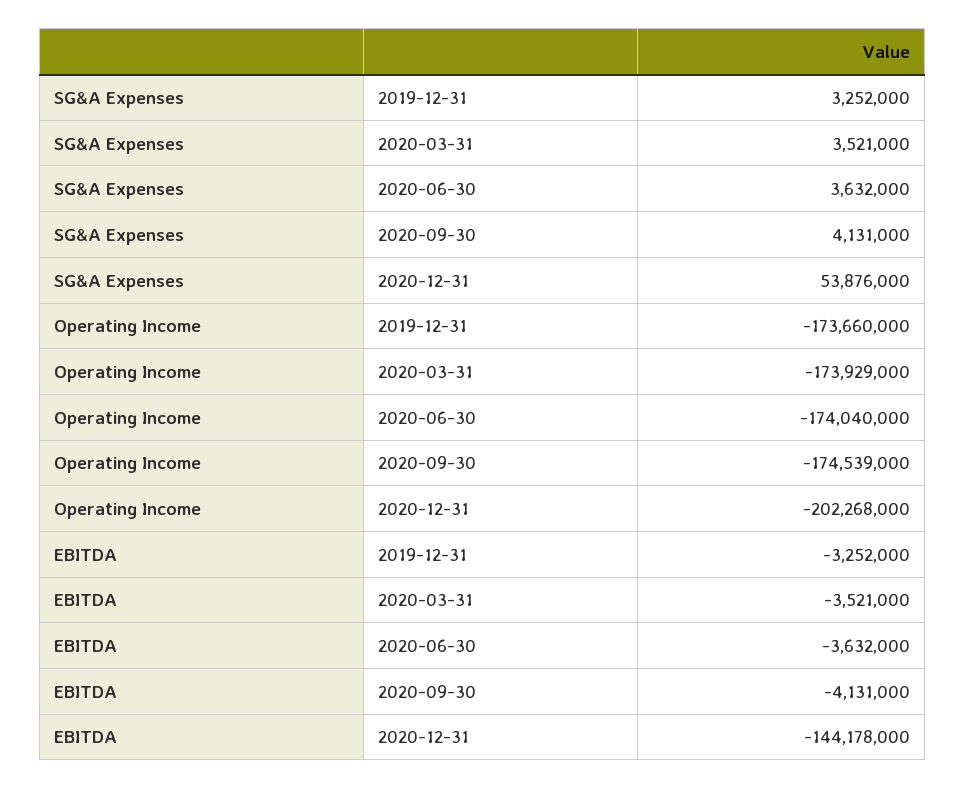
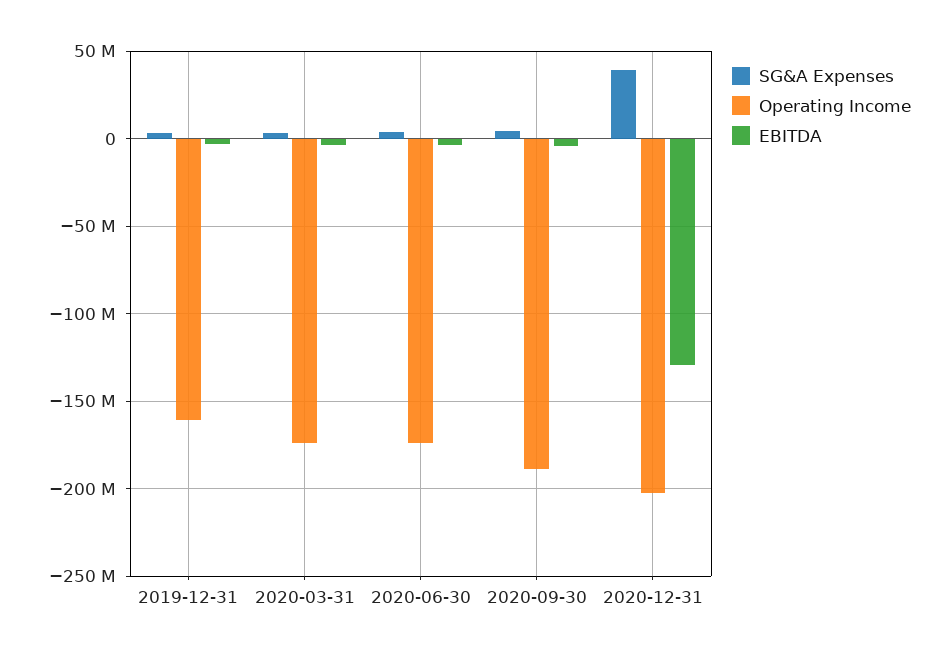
  {
    "SG&A Expenses": {
      "2019-12-31": 3252000,
      "2020-03-31": 3521000,
      "2020-06-30": 3632000,
      "2020-09-30": 4131000,
-     "2020-12-31": 53876000
+     "2020-12-31": 40000000
    },
    "Operating Income": {
-     "2019-12-31": -173660000,
+     "2019-12-31": -160000000,
      "2020-03-31": -173929000,
      "2020-06-30": -174040000,
-     "2020-09-30": -174539000,
+     "2020-09-30": -190000000,
      "2020-12-31": -202268000
    },
    "EBITDA": {
      "2019-12-31": -3252000,
      "2020-03-31": -3521000,
      "2020-06-30": -3632000,
      "2020-09-30": -4131000,
-     "2020-12-31": -144178000
+     "2020-12-31": -130000000
    }
  }

